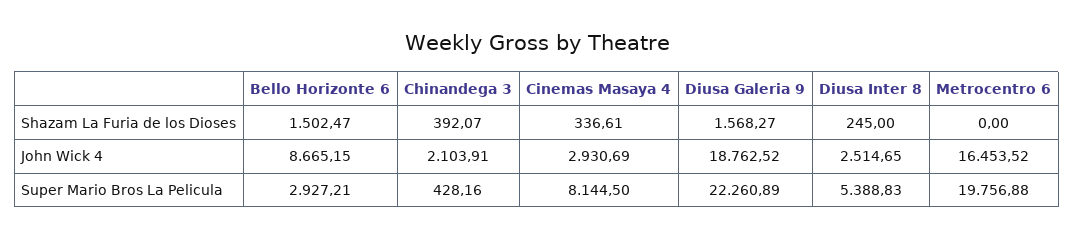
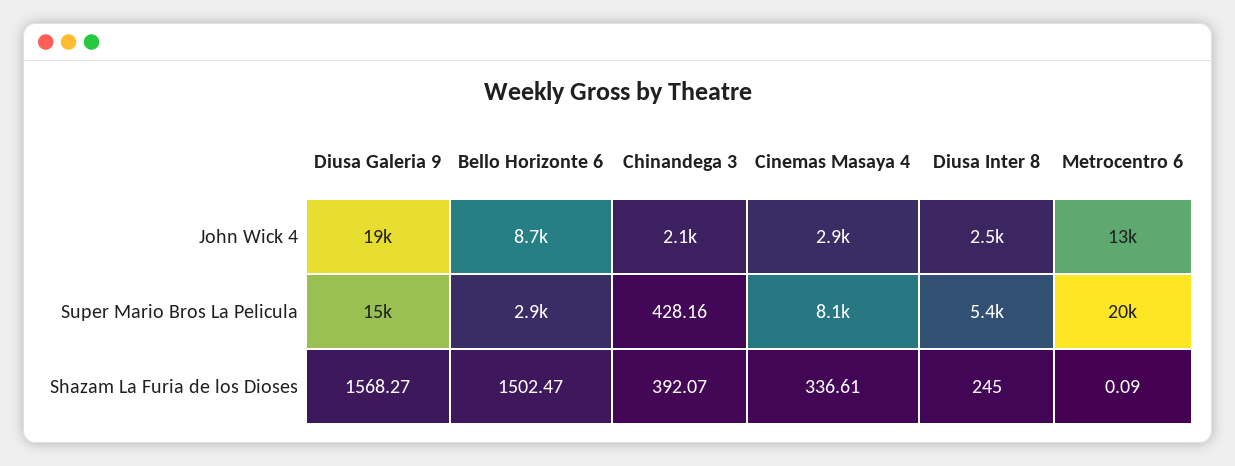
  {
    "Bello Horizonte 6": {
      "Shazam La Furia de los Dioses": 1502.47,
      "John Wick 4": 8665.15,
      "Super Mario Bros La Pelicula": 2927.21
    },
    "Chinandega 3": {
      "Shazam La Furia de los Dioses": 392.07,
      "John Wick 4": 2103.91,
      "Super Mario Bros La Pelicula": 428.16
    },
    "Cinemas Masaya 4": {
      "Shazam La Furia de los Dioses": 336.61,
      "John Wick 4": 2930.69,
      "Super Mario Bros La Pelicula": 8144.5
    },
    "Diusa Galeria 9": {
      "Shazam La Furia de los Dioses": 1568.27,
      "John Wick 4": 18762.52,
-     "Super Mario Bros La Pelicula": 22260.89
+     "Super Mario Bros La Pelicula": 15000
    },
    "Diusa Inter 8": {
      "Shazam La Furia de los Dioses": 245,
      "John Wick 4": 2514.65,
      "Super Mario Bros La Pelicula": 5388.83
    },
    "Metrocentro 6": {
-     "Shazam La Furia de los Dioses": 0,
+     "Shazam La Furia de los Dioses": 0.09,
-     "John Wick 4": 16453.52,
+     "John Wick 4": 13000,
      "Super Mario Bros La Pelicula": 19756.88
    }
  }

